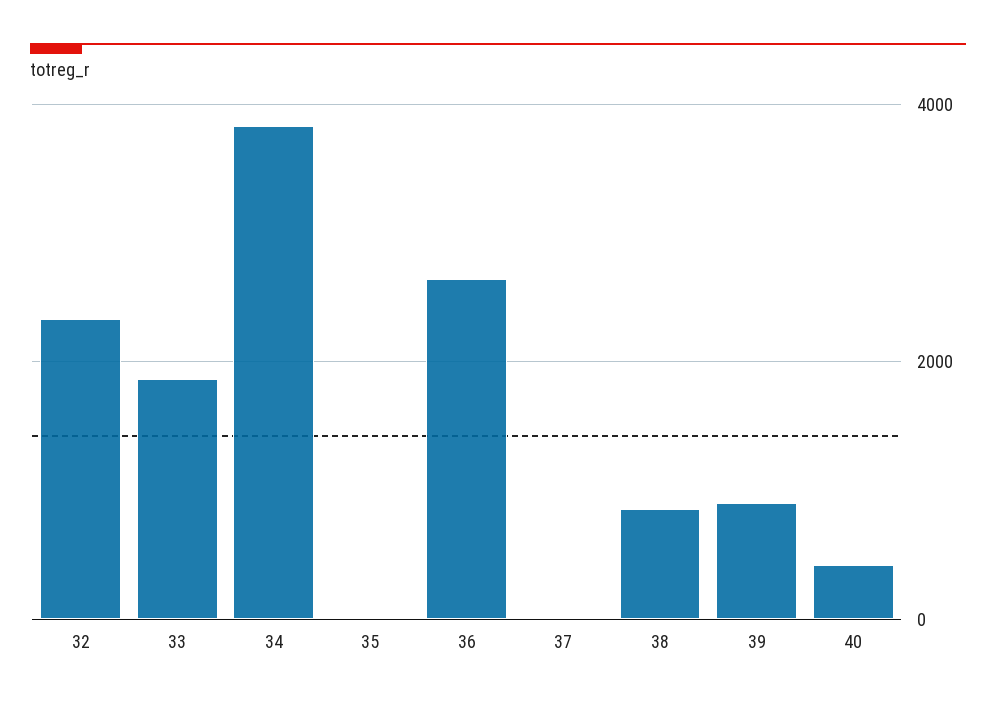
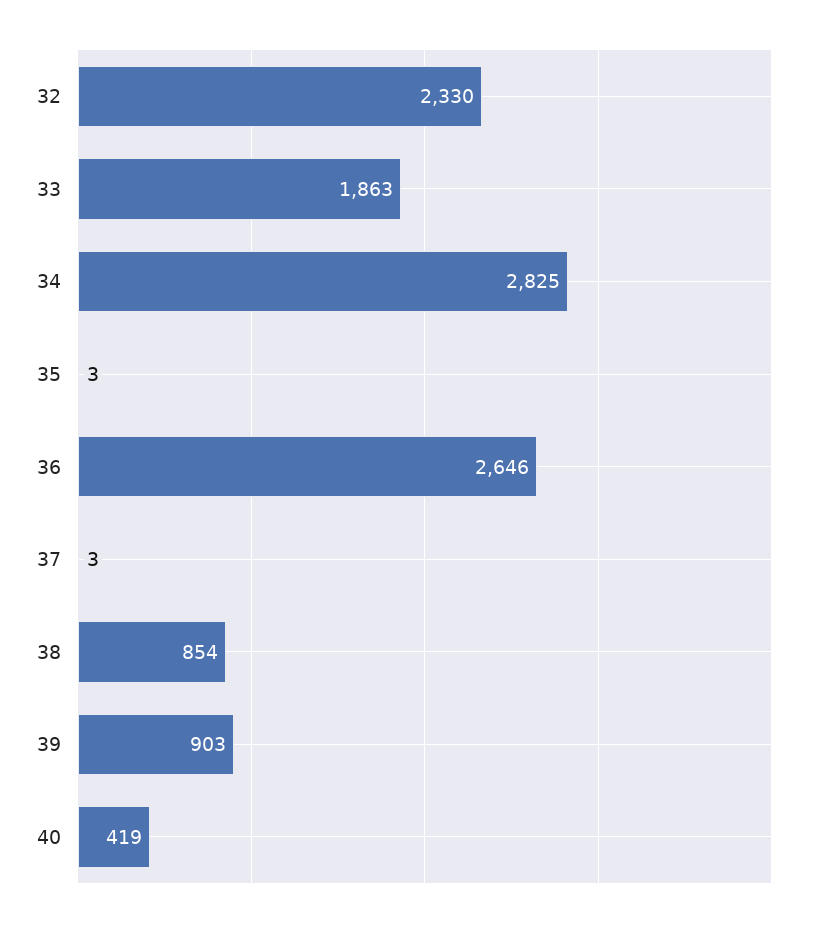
  {
    "32": 2330,
    "33": 1863,
-   "34": 3800,
+   "34": 2825,
    "35": 3,
    "36": 2646,
    "37": 3,
    "38": 854,
    "39": 903,
    "40": 419
  }

